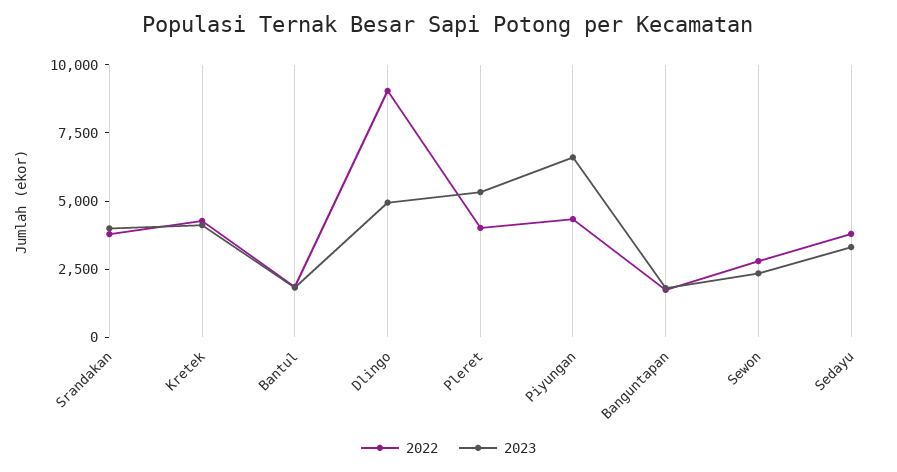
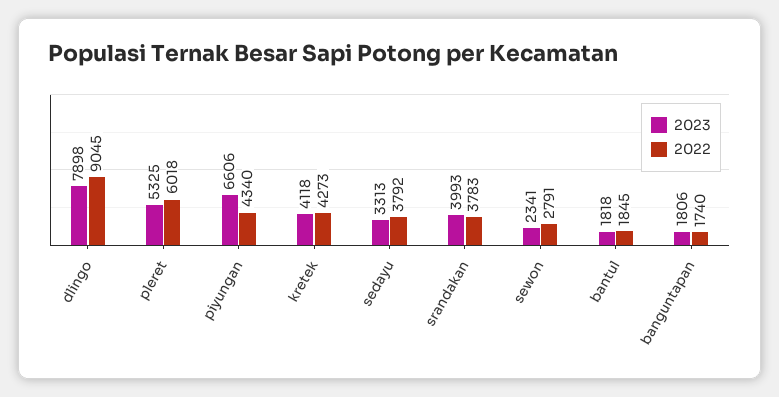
  {
    "2022": {
      "Srandakan": 3783,
      "Kretek": 4273,
      "Bantul": 1845,
      "Dlingo": 9045,
-     "Pleret": 4000,
+     "Pleret": 6018,
      "Piyungan": 4340,
      "Banguntapan": 1740,
      "Sewon": 2791,
      "Sedayu": 3792
    },
    "2023": {
      "Srandakan": 3993,
      "Kretek": 4118,
      "Bantul": 1818,
-     "Dlingo": 5000,
+     "Dlingo": 7898,
      "Pleret": 5325,
      "Piyungan": 6606,
      "Banguntapan": 1806,
      "Sewon": 2341,
      "Sedayu": 3313
    }
  }

